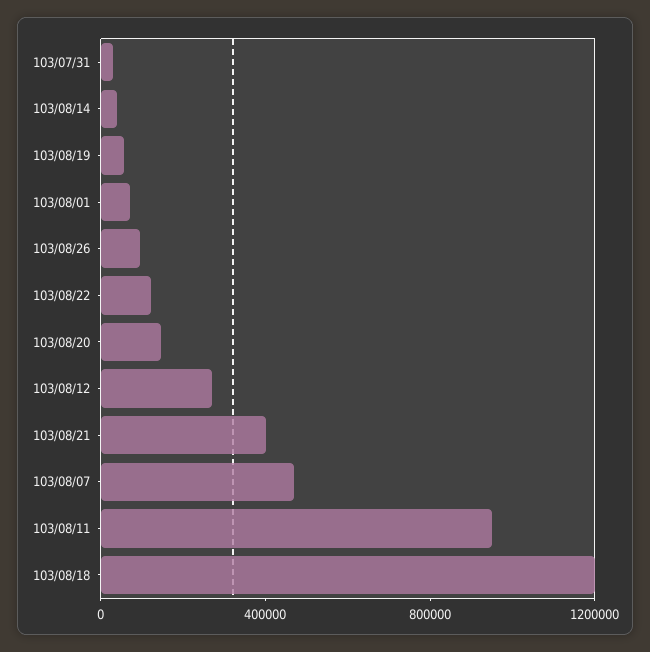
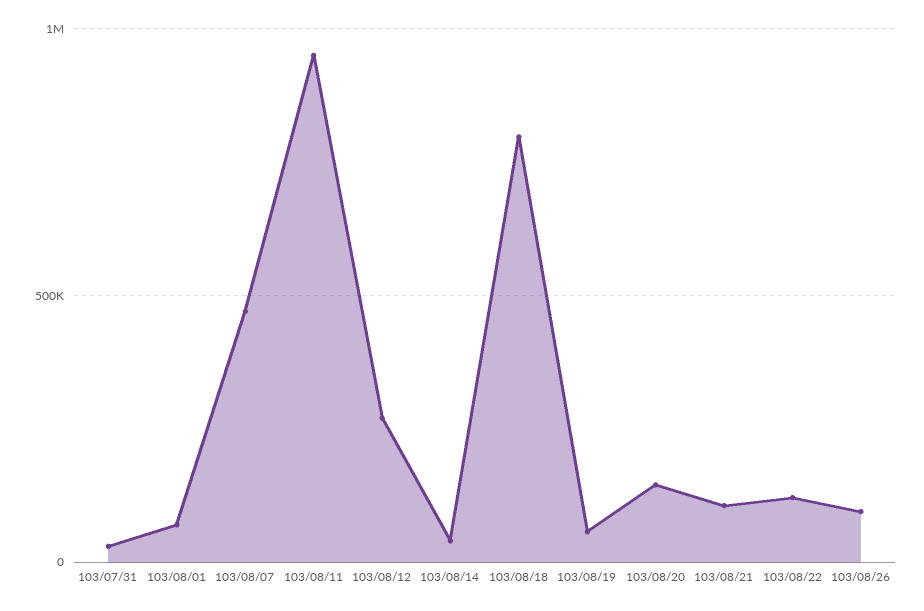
  {
    "103/07/31": 50000,
    "103/08/14": 50000,
    "103/08/19": 50000,
    "103/08/01": 50000,
    "103/08/26": 100000,
    "103/08/22": 100000,
    "103/08/20": 150000,
    "103/08/12": 250000,
-   "103/08/21": 400000,
+   "103/08/21": 100000,
    "103/08/07": 450000,
    "103/08/11": 950000,
-   "103/08/18": 1200000
+   "103/08/18": 800000
  }

